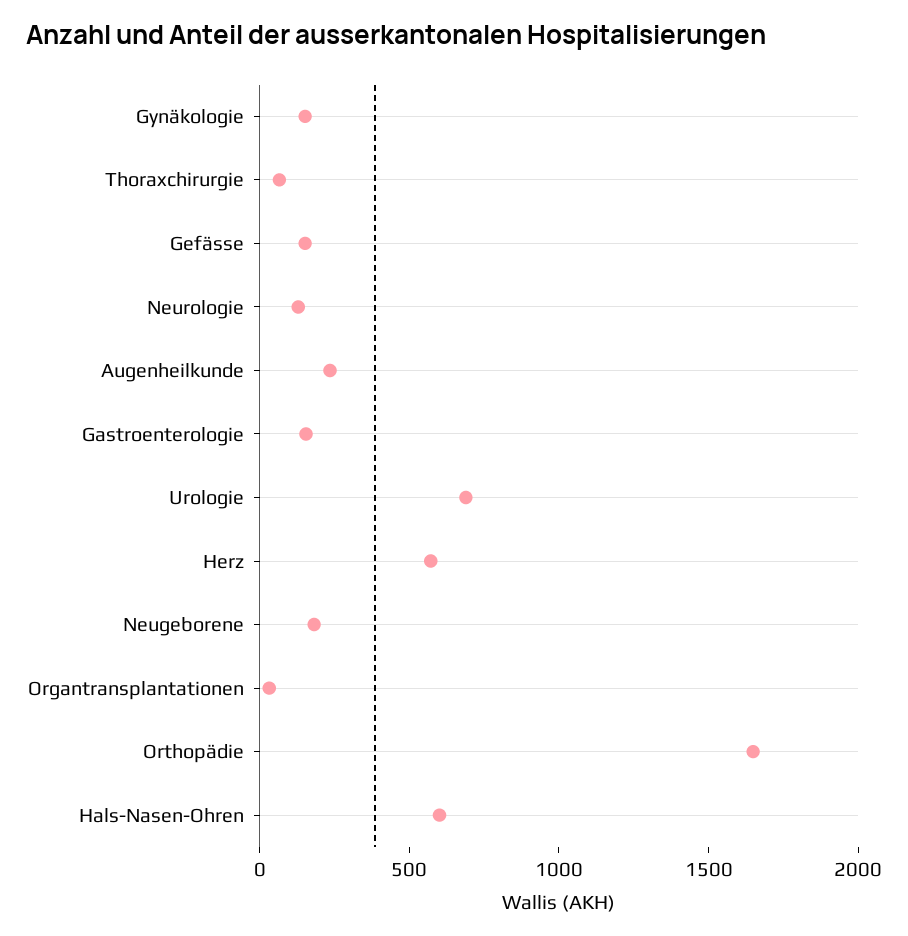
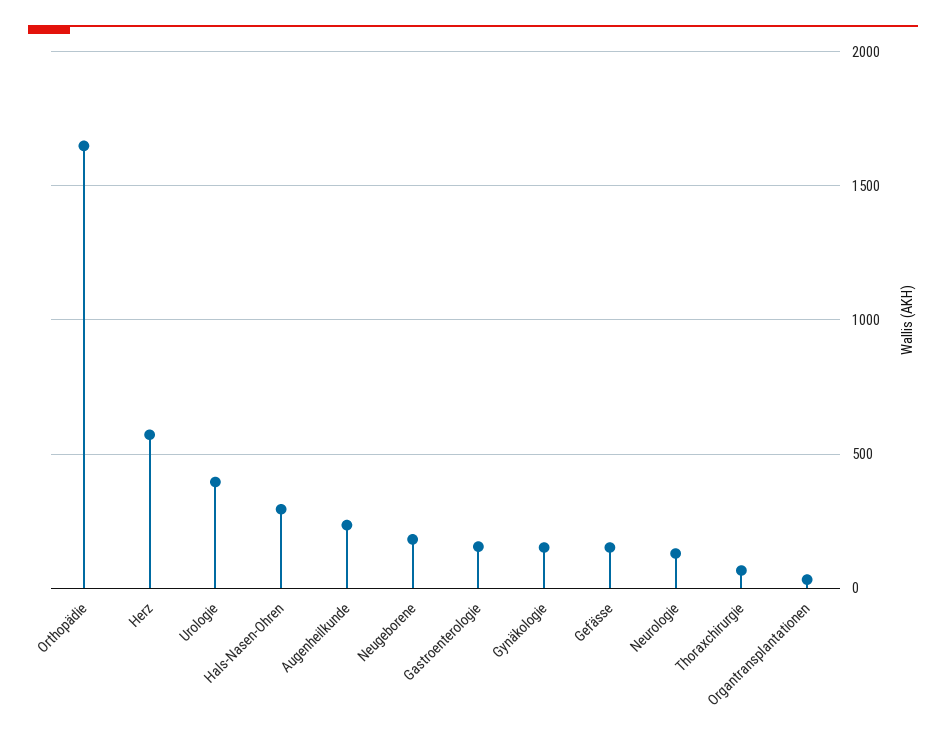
  {
    "Gynäkologie": 150,
    "Thoraxchirurgie": 50,
    "Gefässe": 150,
    "Neurologie": 150,
    "Augenheilkunde": 250,
    "Gastroenterologie": 150,
-   "Urologie": 700,
+   "Urologie": 400,
    "Herz": 550,
    "Neugeborene": 200,
    "Organtransplantationen": 50,
    "Orthopädie": 1650,
-   "Hals-Nasen-Ohren": 600
+   "Hals-Nasen-Ohren": 300
  }

